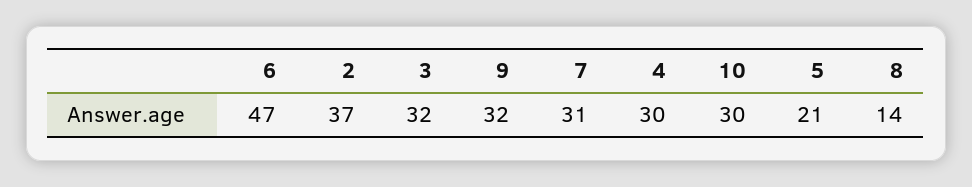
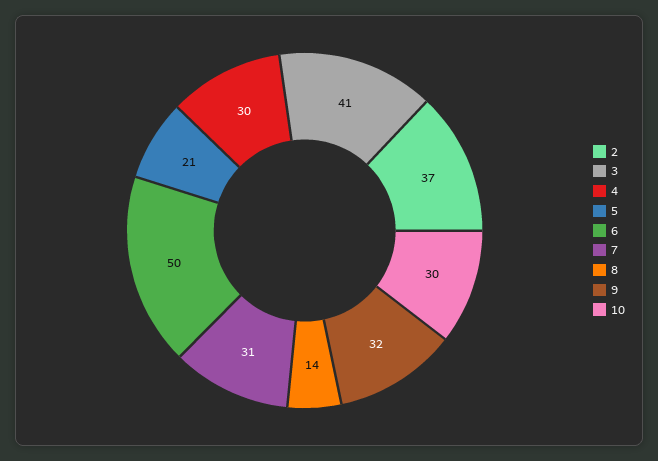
  {
-   "6": 47,
+   "6": 50,
    "2": 37,
-   "3": 32,
+   "3": 41,
    "9": 32,
    "7": 31,
    "4": 30,
    "10": 30,
    "5": 21,
    "8": 14
  }

